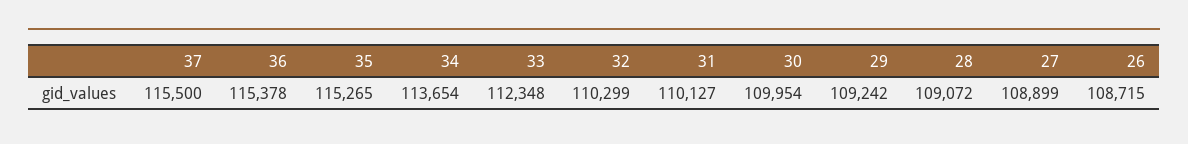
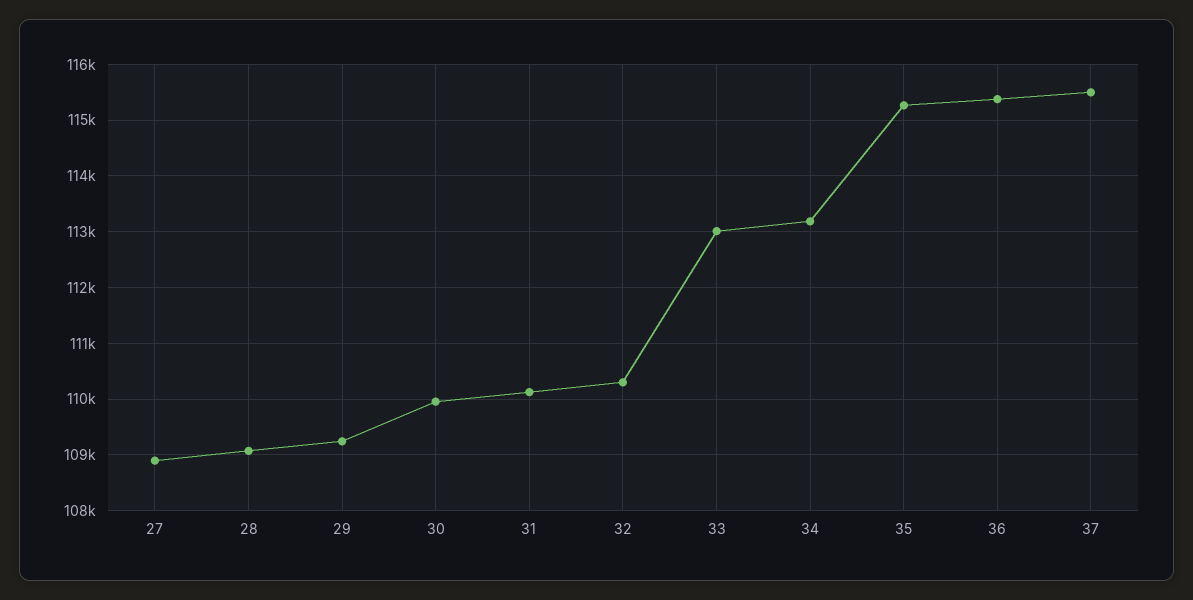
  {
    "37": 115500,
    "36": 115378,
    "35": 115265,
-   "34": 113654,
+   "34": 113200,
-   "33": 112348,
+   "33": 113000,
    "32": 110299,
    "31": 110127,
    "30": 109954,
    "29": 109242,
    "28": 109072,
-   "27": 108899,
+   "27": 108899
-   "26": 108715
  }

